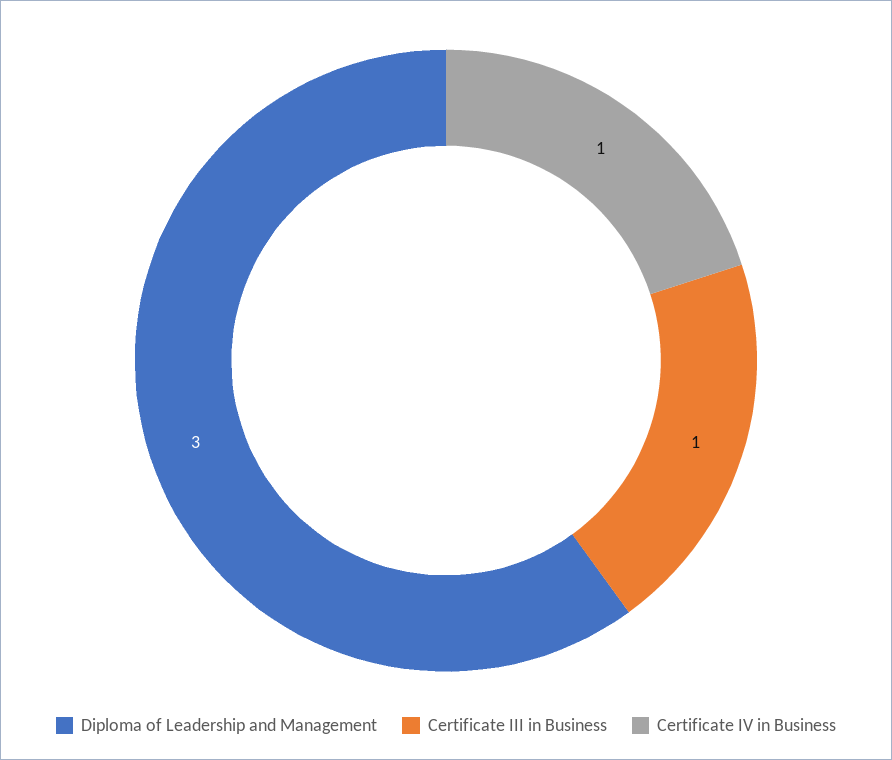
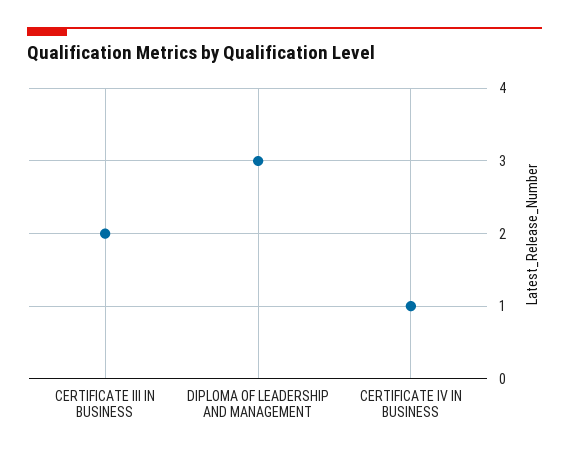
  {
    "Diploma of Leadership and Management": 3,
-   "Certificate III in Business": 1,
+   "Certificate III in Business": 2,
    "Certificate IV in Business": 1
  }

